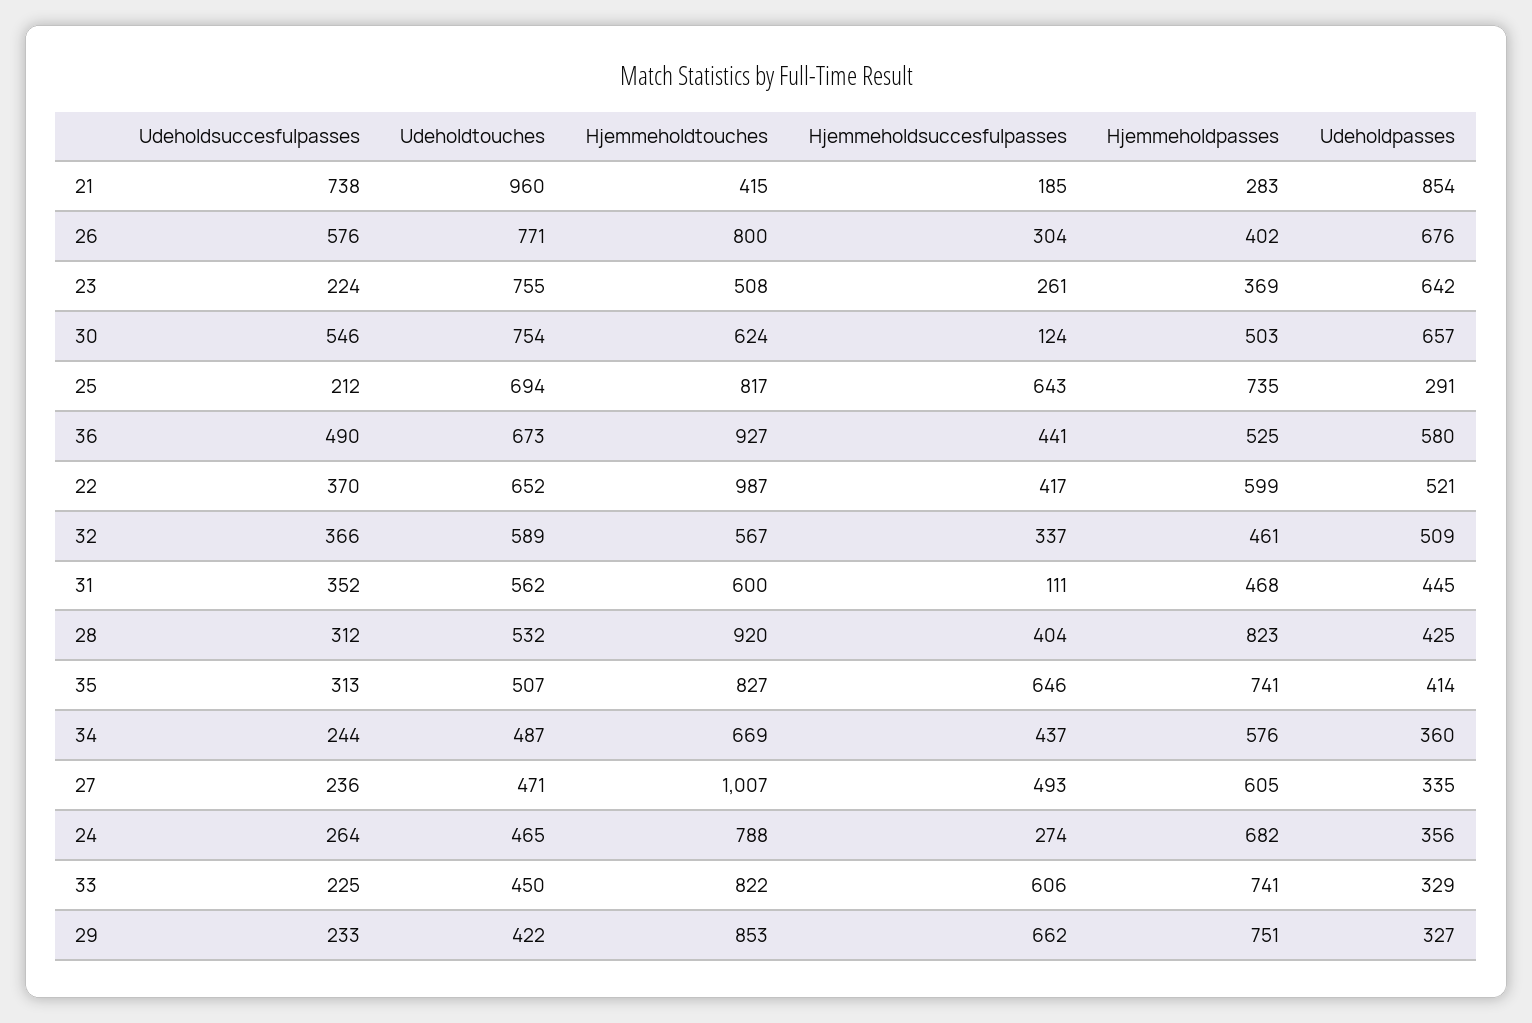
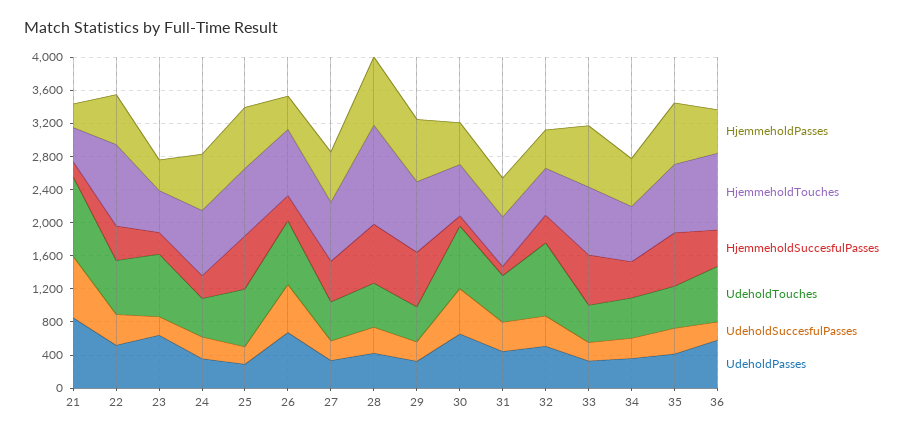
  {
    "Udeholdsuccesfulpasses": {
      "21": 738,
      "26": 576,
      "23": 224,
      "30": 546,
      "25": 212,
-     "36": 490,
+     "36": 200,
      "22": 370,
      "32": 366,
      "31": 352,
      "28": 312,
      "35": 313,
      "34": 244,
      "27": 236,
      "24": 264,
      "33": 225,
      "29": 233
    },
    "Udeholdtouches": {
      "21": 960,
      "26": 771,
      "23": 755,
      "30": 754,
      "25": 694,
      "36": 673,
      "22": 652,
-     "32": 589,
+     "32": 900,
      "31": 562,
      "28": 532,
      "35": 507,
      "34": 487,
      "27": 471,
      "24": 465,
      "33": 450,
      "29": 422
    },
    "Hjemmeholdtouches": {
      "21": 415,
      "26": 800,
      "23": 508,
      "30": 624,
      "25": 817,
      "36": 927,
      "22": 987,
      "32": 567,
      "31": 600,
-     "28": 920,
+     "28": 1200,
      "35": 827,
      "34": 669,
-     "27": 1007,
+     "27": 700,
      "24": 788,
      "33": 822,
      "29": 853
    },
    "Hjemmeholdsuccesfulpasses": {
      "21": 185,
      "26": 304,
      "23": 261,
      "30": 124,
      "25": 643,
      "36": 441,
      "22": 417,
      "32": 337,
      "31": 111,
-     "28": 404,
+     "28": 700,
      "35": 646,
      "34": 437,
      "27": 493,
      "24": 274,
      "33": 606,
      "29": 662
    },
    "Hjemmeholdpasses": {
      "21": 283,
      "26": 402,
      "23": 369,
      "30": 503,
      "25": 735,
      "36": 525,
      "22": 599,
      "32": 461,
      "31": 468,
      "28": 823,
      "35": 741,
      "34": 576,
      "27": 605,
      "24": 682,
      "33": 741,
      "29": 751
    },
    "Udeholdpasses": {
      "21": 854,
      "26": 676,
      "23": 642,
      "30": 657,
      "25": 291,
      "36": 580,
      "22": 521,
      "32": 509,
      "31": 445,
      "28": 425,
      "35": 414,
      "34": 360,
      "27": 335,
      "24": 356,
      "33": 329,
      "29": 327
    }
  }

